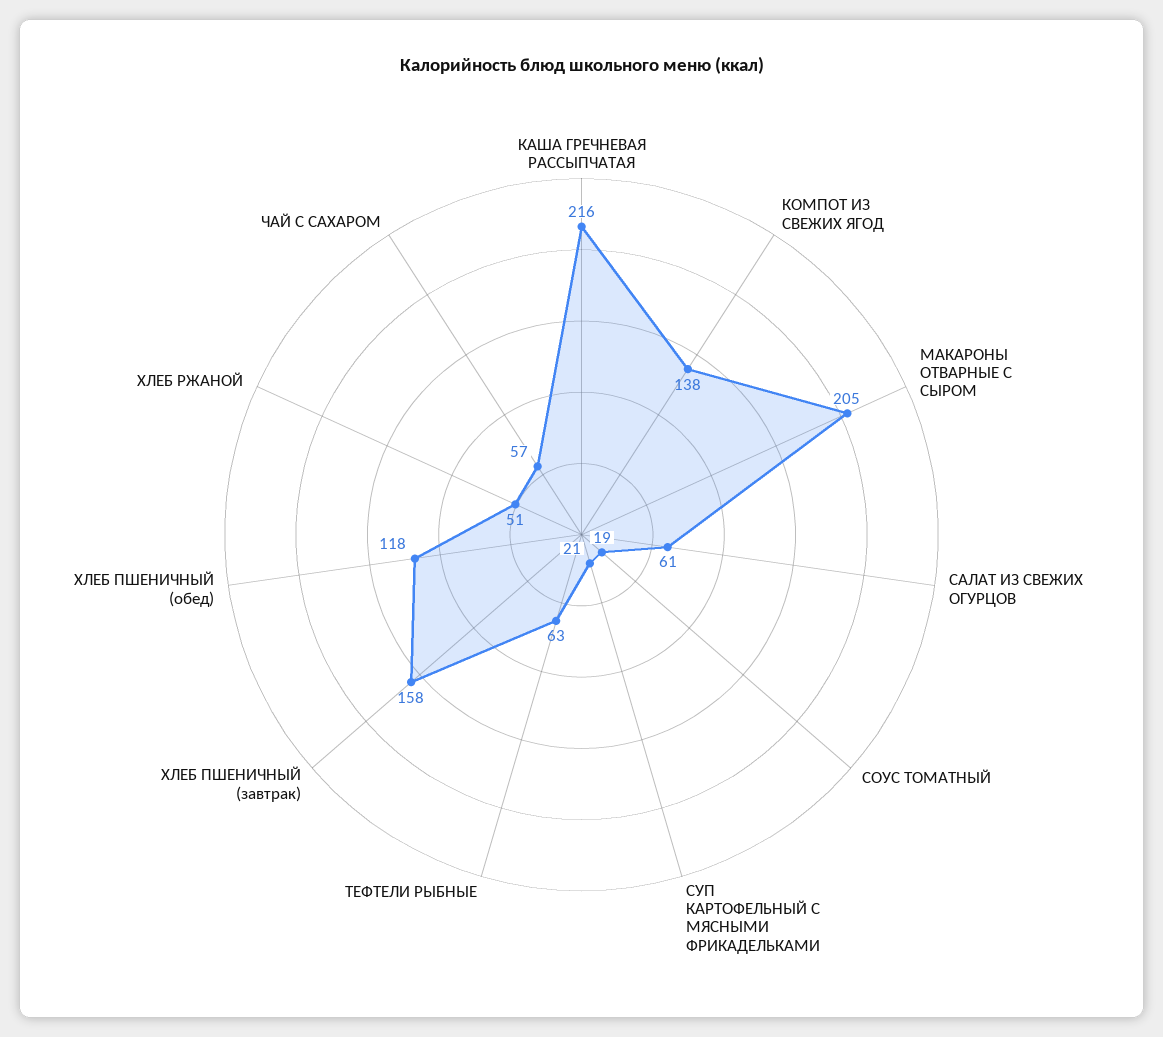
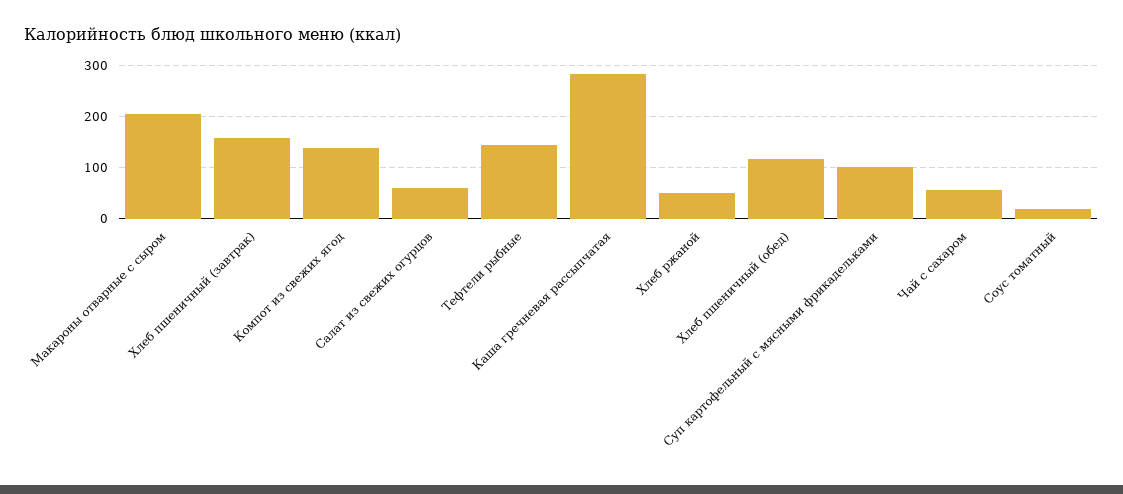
  {
-   "КАША ГРЕЧНЕВАЯ РАССЫПЧАТАЯ": 216,
+   "КАША ГРЕЧНЕВАЯ РАССЫПЧАТАЯ": 280,
    "КОМПОТ ИЗ СВЕЖИХ ЯГОД": 138,
    "МАКАРОНЫ ОТВАРНЫЕ С СЫРОМ": 205,
    "САЛАТ ИЗ СВЕЖИХ ОГУРЦОВ": 61,
    "СОУС ТОМАТНЫЙ": 19,
-   "СУП КАРТОФЕЛЬНЫЙ С МЯСНЫМИ ФРИКАДЕЛЬКАМИ": 21,
+   "СУП КАРТОФЕЛЬНЫЙ С МЯСНЫМИ ФРИКАДЕЛЬКАМИ": 100,
-   "ТЕФТЕЛИ РЫБНЫЕ": 63,
+   "ТЕФТЕЛИ РЫБНЫЕ": 140,
    "ХЛЕБ ПШЕНИЧНЫЙ (завтрак)": 158,
    "ХЛЕБ ПШЕНИЧНЫЙ (обед)": 118,
    "ХЛЕБ РЖАНОЙ": 51,
    "ЧАЙ С САХАРОМ": 57
  }

